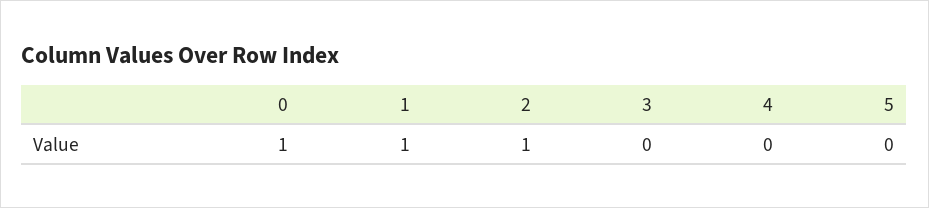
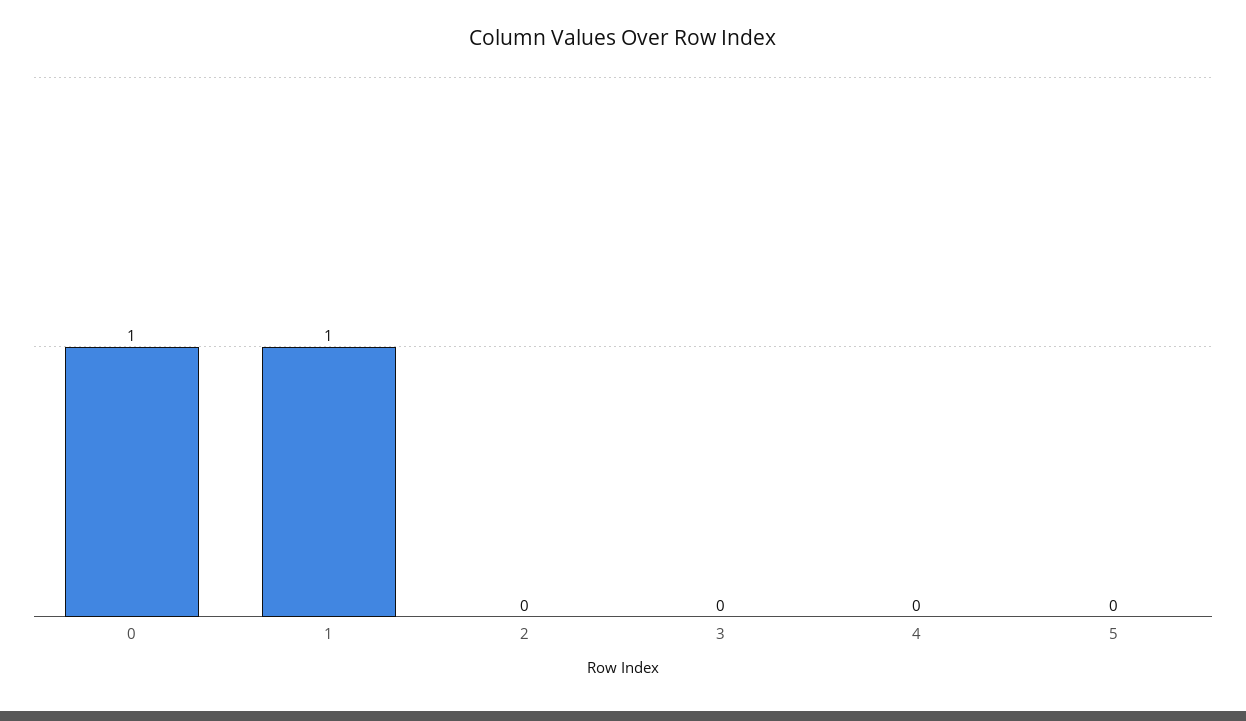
  {
    "0": 1,
    "1": 1,
-   "2": 1,
+   "2": 0,
    "3": 0,
    "4": 0,
    "5": 0
  }

